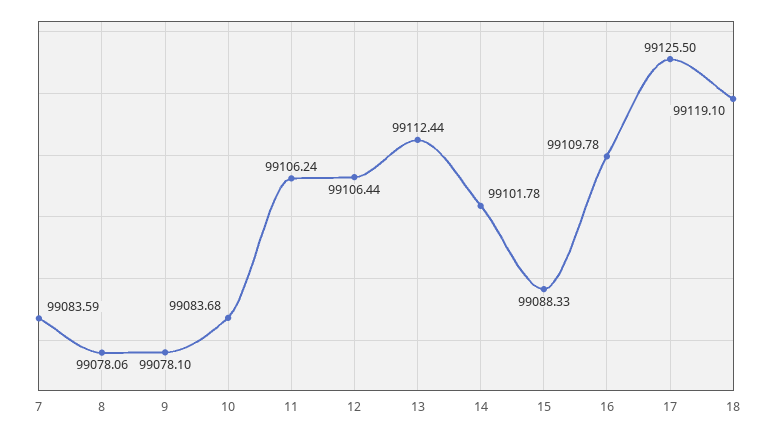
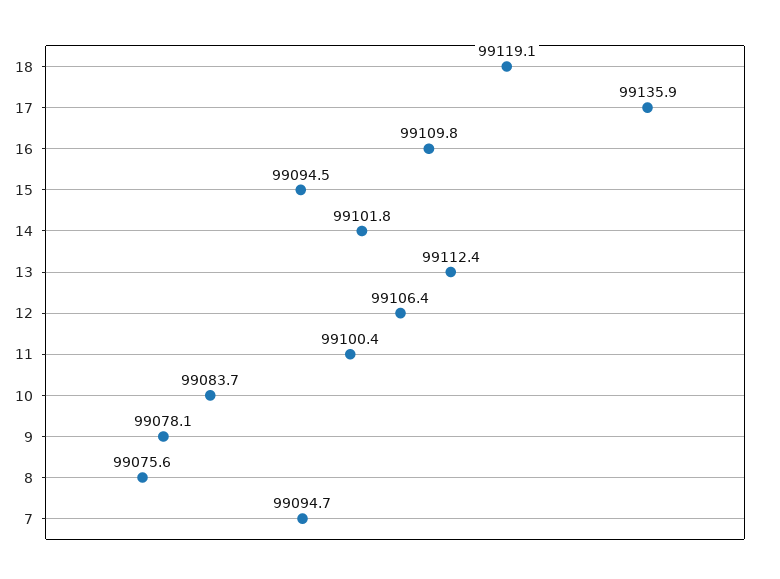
  {
-   "7": 99083.59,
+   "7": 99094.7,
-   "8": 99078.06,
+   "8": 99075.6,
    "9": 99078.1,
    "10": 99083.68,
-   "11": 99106.24,
+   "11": 99100.4,
    "12": 99106.44,
    "13": 99112.44,
    "14": 99101.78,
-   "15": 99088.33,
+   "15": 99094.5,
    "16": 99109.78,
-   "17": 99125.5,
+   "17": 99135.9,
    "18": 99119.1
  }

